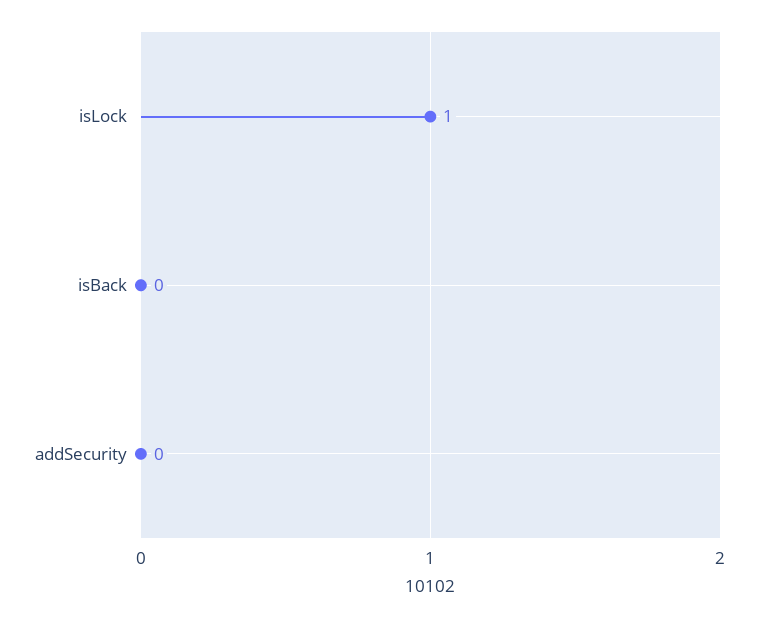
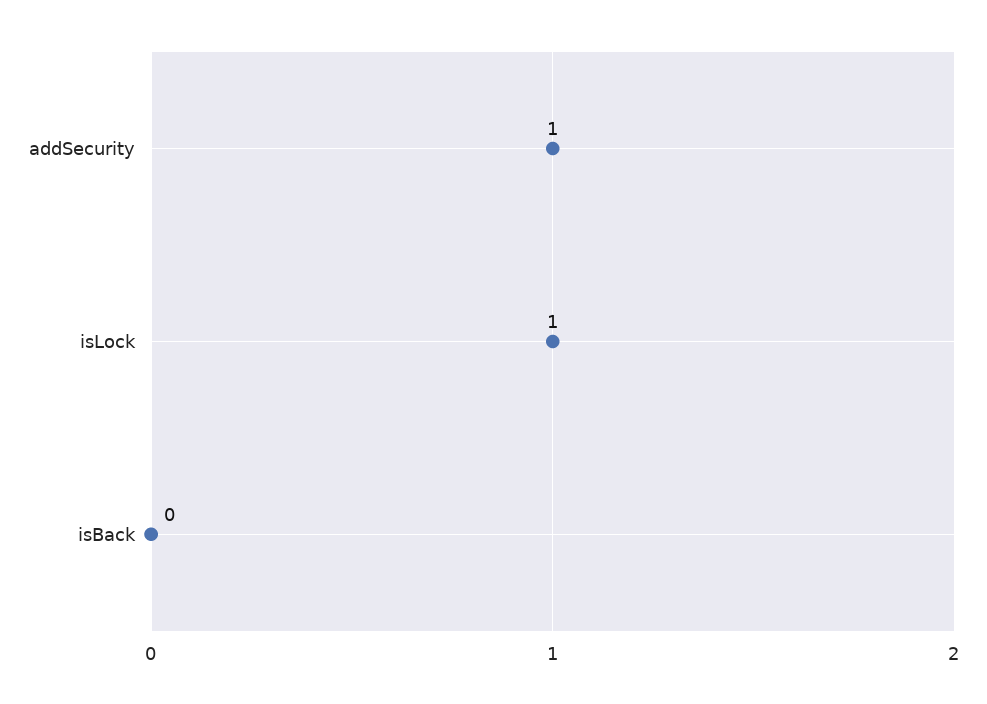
  {
    "isLock": 1,
    "isBack": 0,
-   "addSecurity": 0
+   "addSecurity": 1
  }

